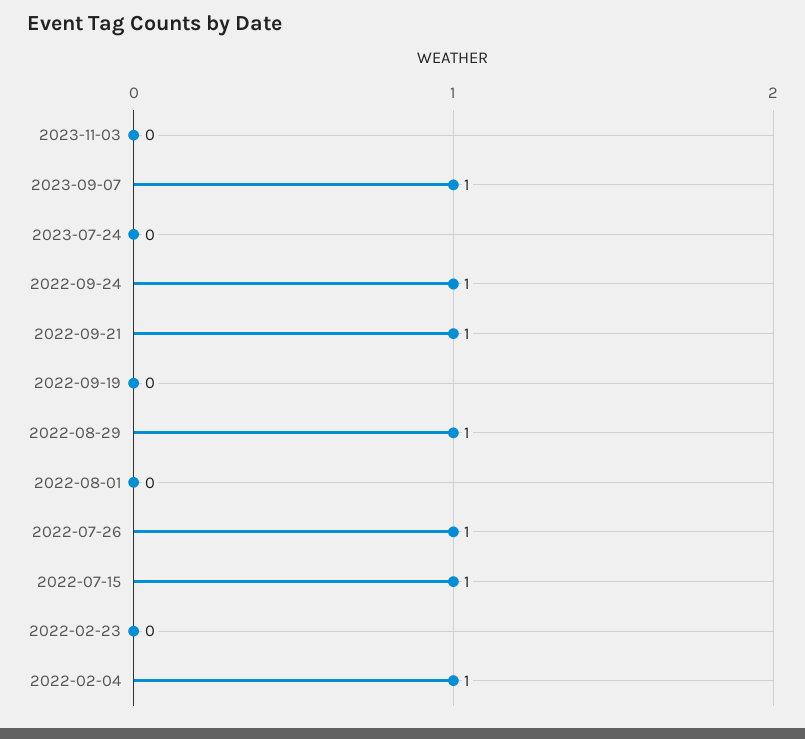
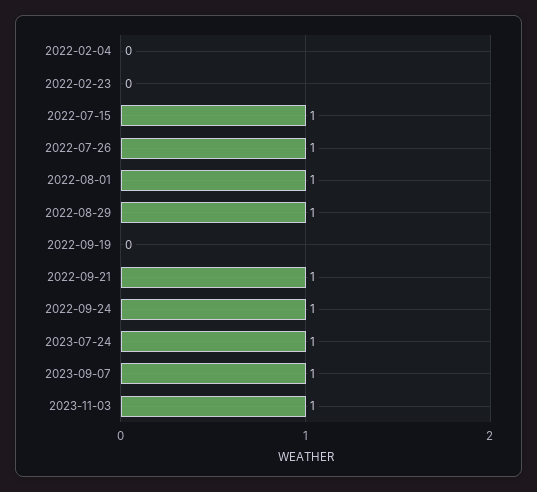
  {
-   "2023-11-03": 0,
+   "2023-11-03": 1,
    "2023-09-07": 1,
-   "2023-07-24": 0,
+   "2023-07-24": 1,
    "2022-09-24": 1,
    "2022-09-21": 1,
    "2022-09-19": 0,
    "2022-08-29": 1,
-   "2022-08-01": 0,
+   "2022-08-01": 1,
    "2022-07-26": 1,
    "2022-07-15": 1,
    "2022-02-23": 0,
-   "2022-02-04": 1
+   "2022-02-04": 0
  }

